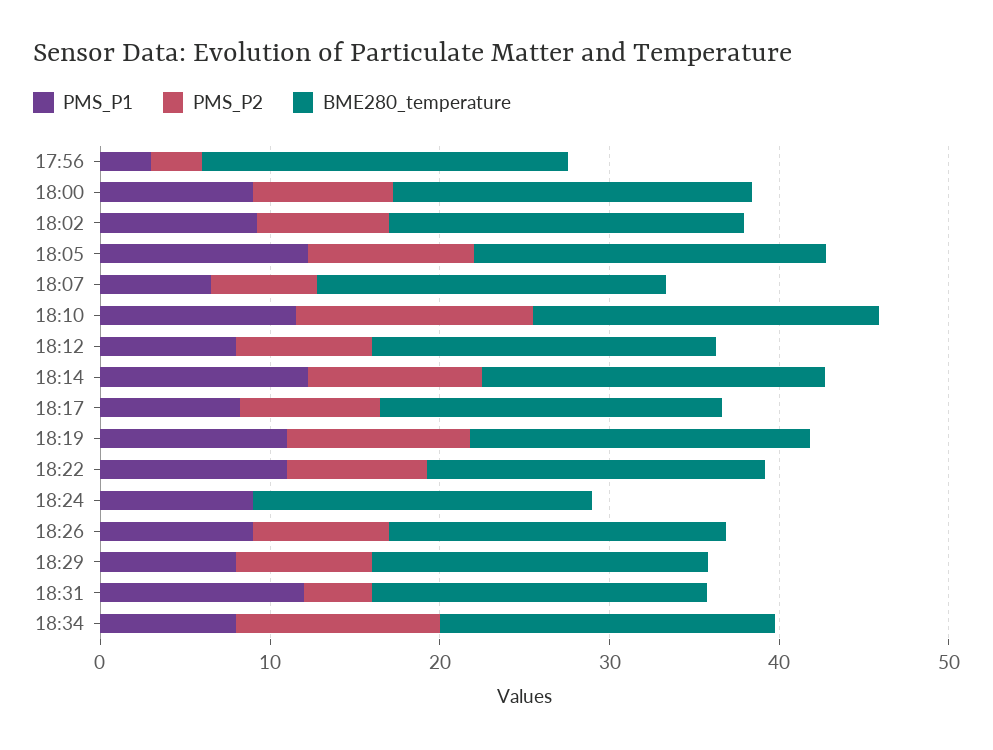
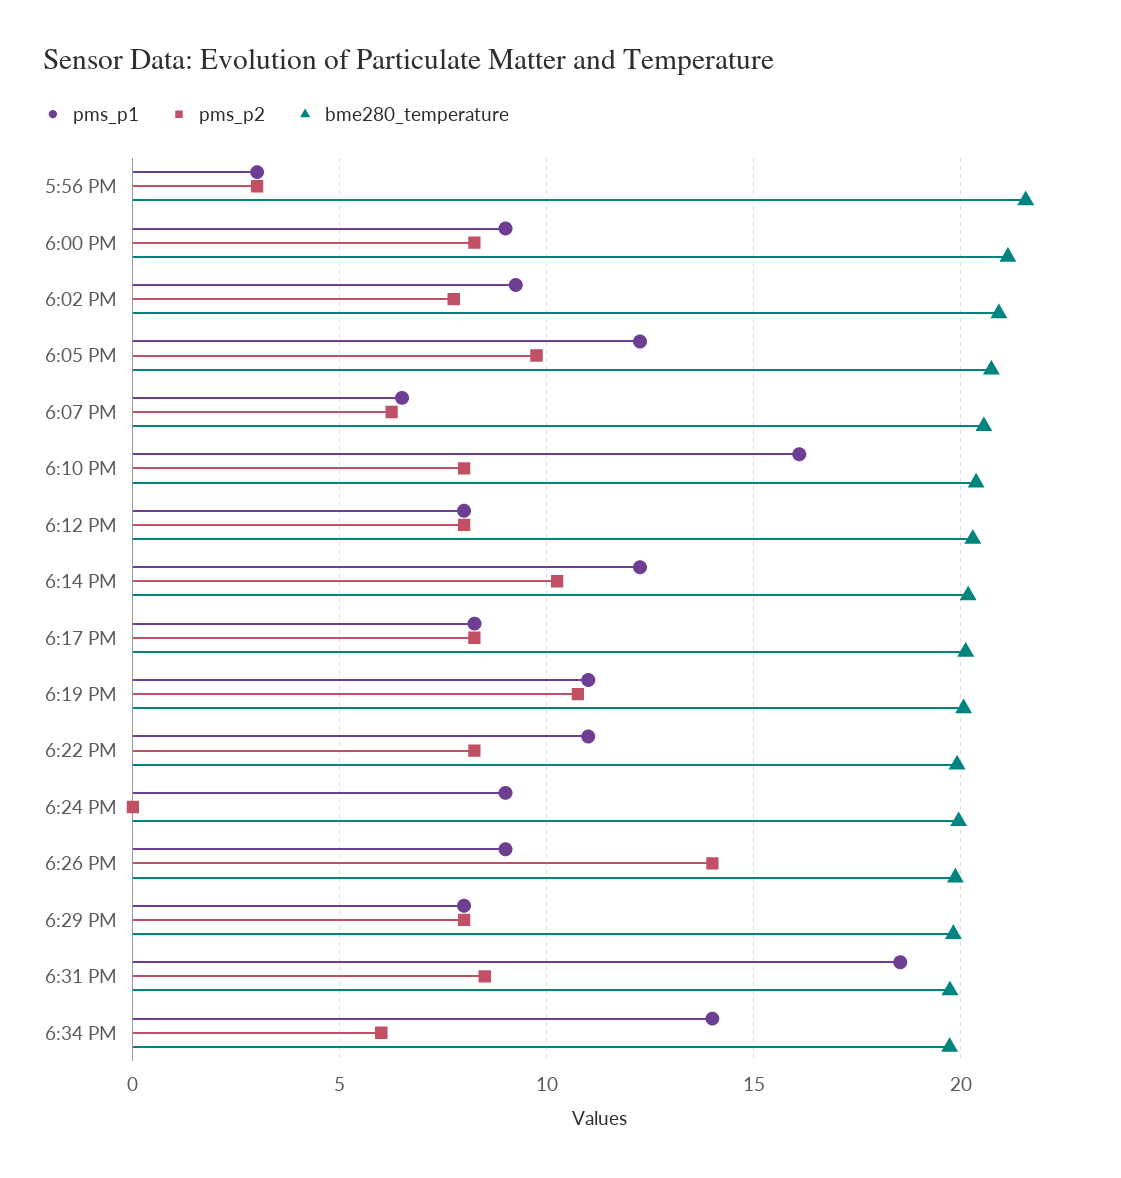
  {
    "PMS_P1": {
      "17:56": 3,
      "18:00": 9,
      "18:02": 9.5,
      "18:05": 12.5,
      "18:07": 6.5,
-     "18:10": 12,
+     "18:10": 16,
      "18:12": 8,
      "18:14": 12.5,
      "18:17": 8.5,
      "18:19": 11,
      "18:22": 11,
      "18:24": 9,
      "18:26": 9,
      "18:29": 8,
-     "18:31": 12,
+     "18:31": 18.5,
-     "18:34": 8
+     "18:34": 14
    },
    "PMS_P2": {
      "17:56": 3,
      "18:00": 8.5,
      "18:02": 8,
      "18:05": 10,
      "18:07": 6.5,
-     "18:10": 14,
+     "18:10": 8,
      "18:12": 8,
      "18:14": 10.5,
      "18:17": 8.5,
      "18:19": 11,
      "18:22": 8.5,
      "18:24": 0,
-     "18:26": 8,
+     "18:26": 14,
      "18:29": 8,
-     "18:31": 4,
+     "18:31": 8.5,
-     "18:34": 12
+     "18:34": 6
    },
    "BME280_temperature": {
      "17:56": 21.5,
      "18:00": 21,
      "18:02": 21,
      "18:05": 20.5,
      "18:07": 20.5,
      "18:10": 20.5,
      "18:12": 20.5,
      "18:14": 20,
      "18:17": 20,
      "18:19": 20,
      "18:22": 20,
      "18:24": 20,
      "18:26": 20,
      "18:29": 20,
      "18:31": 19.5,
      "18:34": 19.5
    }
  }

